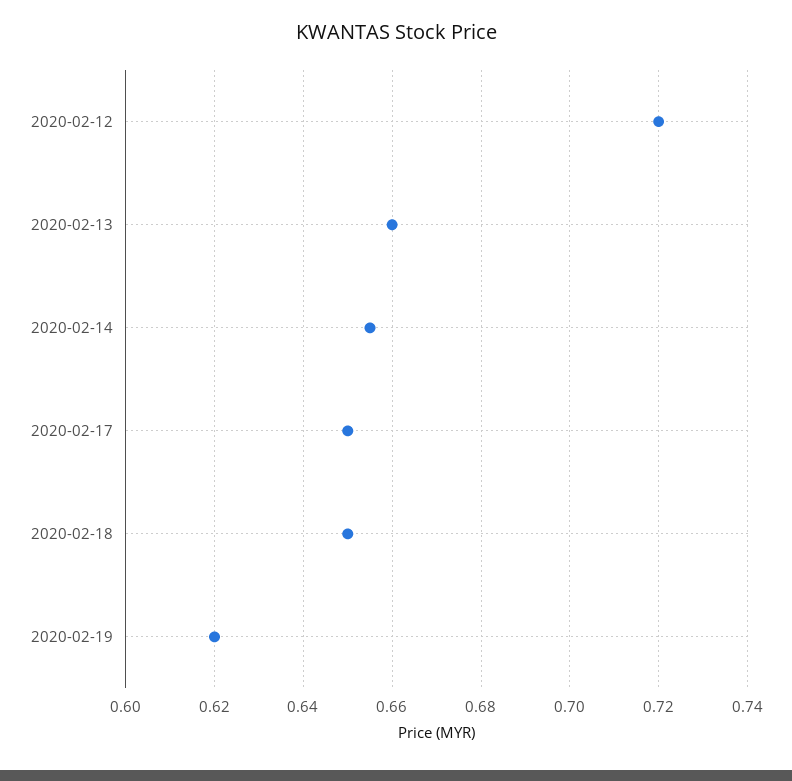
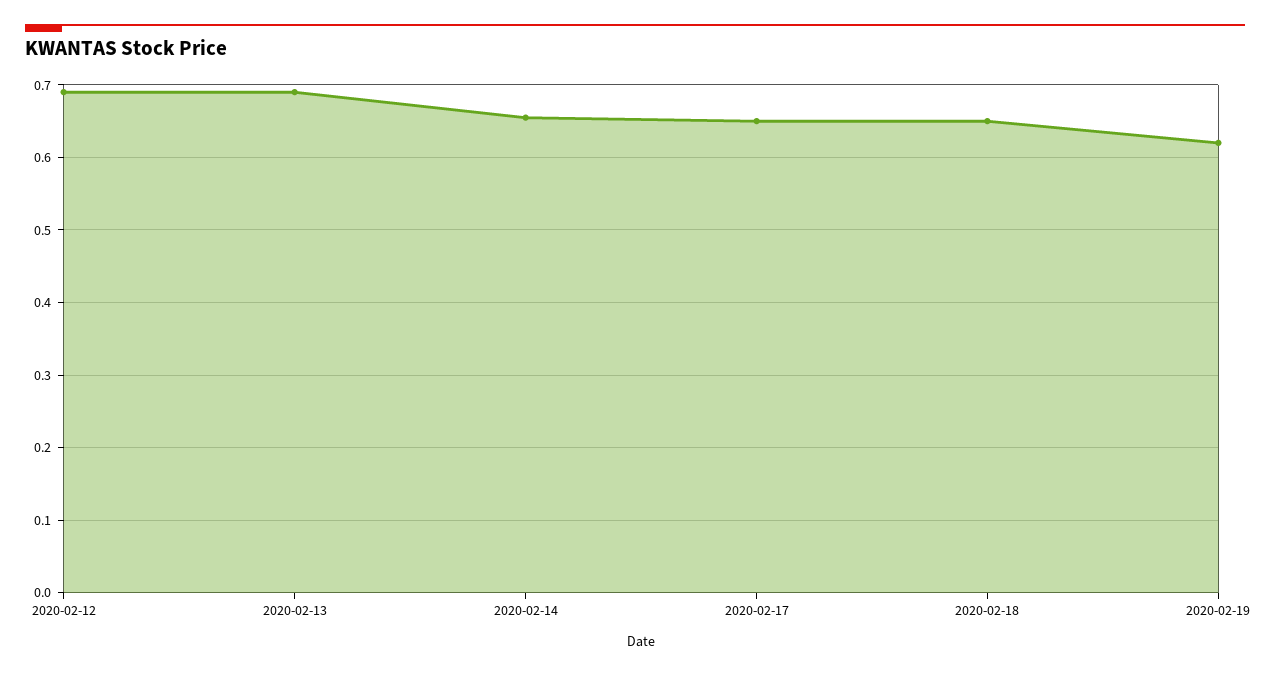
  {
-   "2020-02-12": 0.72,
+   "2020-02-12": 0.69,
-   "2020-02-13": 0.66,
+   "2020-02-13": 0.69,
    "2020-02-14": 0.655,
    "2020-02-17": 0.65,
    "2020-02-18": 0.65,
    "2020-02-19": 0.62
  }

